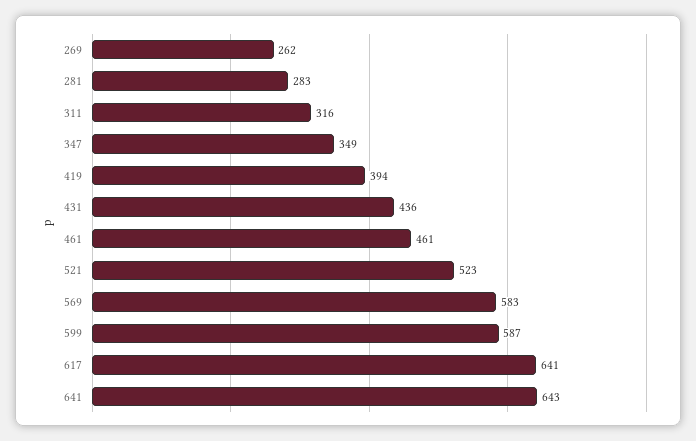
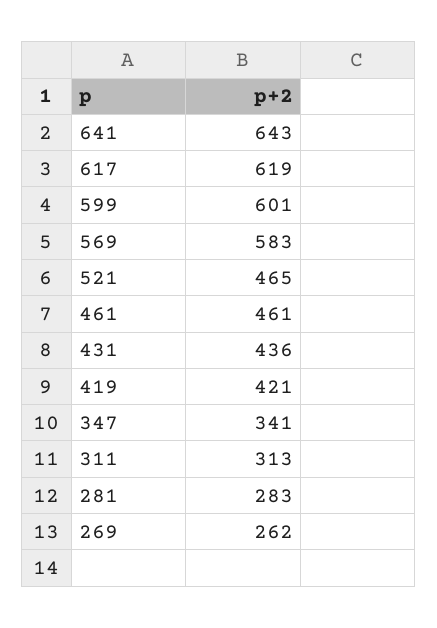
  {
    "269": 262,
    "281": 283,
-   "311": 316,
+   "311": 313,
-   "347": 349,
+   "347": 341,
-   "419": 394,
+   "419": 421,
    "431": 436,
    "461": 461,
-   "521": 523,
+   "521": 465,
    "569": 583,
-   "599": 587,
+   "599": 601,
-   "617": 641,
+   "617": 619,
    "641": 643
  }

